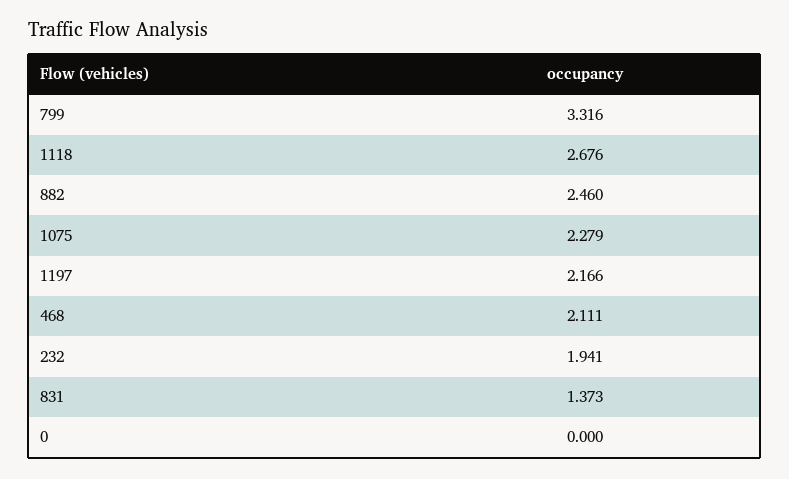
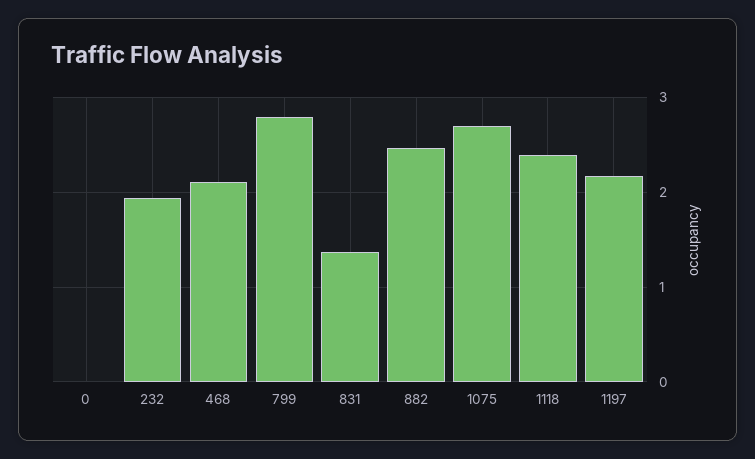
  {
-   "799": 3.316,
+   "799": 2.8,
-   "1118": 2.676,
+   "1118": 2.4,
    "882": 2.46,
-   "1075": 2.279,
+   "1075": 2.7,
    "1197": 2.166,
    "468": 2.111,
    "232": 1.941,
    "831": 1.373,
    "0": 0
  }

